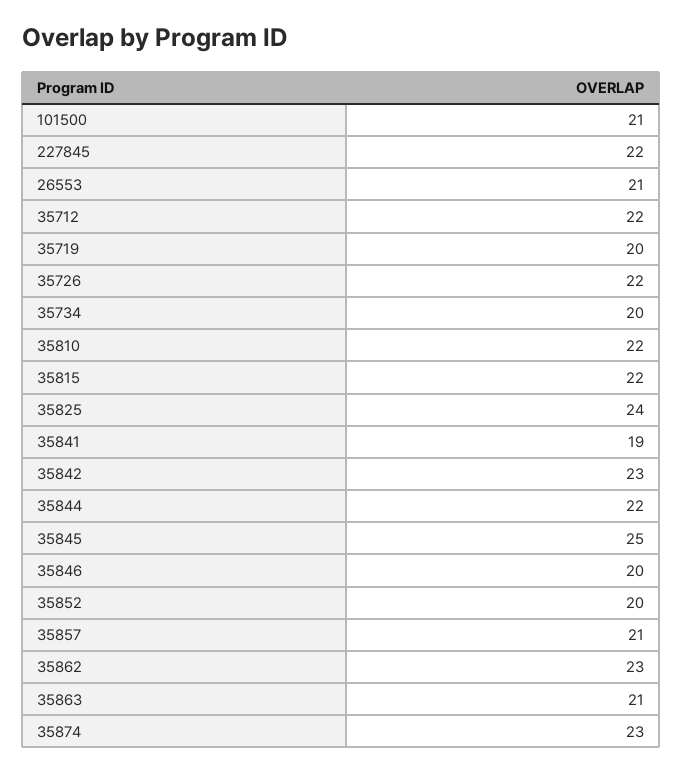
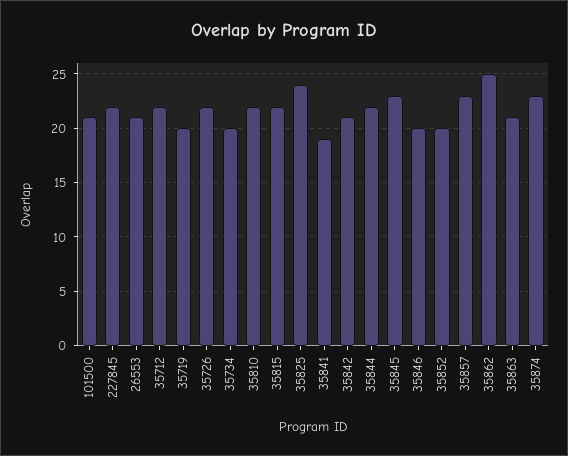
  {
    "101500": 21,
    "227845": 22,
    "26553": 21,
    "35712": 22,
    "35719": 20,
    "35726": 22,
    "35734": 20,
    "35810": 22,
    "35815": 22,
    "35825": 24,
    "35841": 19,
-   "35842": 23,
+   "35842": 21,
    "35844": 22,
-   "35845": 25,
+   "35845": 23,
    "35846": 20,
    "35852": 20,
-   "35857": 21,
+   "35857": 23,
-   "35862": 23,
+   "35862": 25,
    "35863": 21,
    "35874": 23
  }

